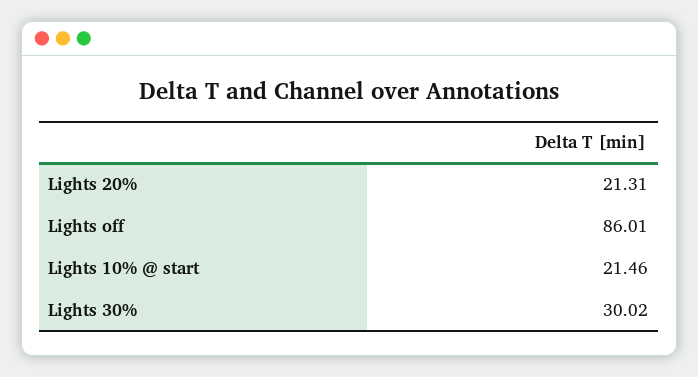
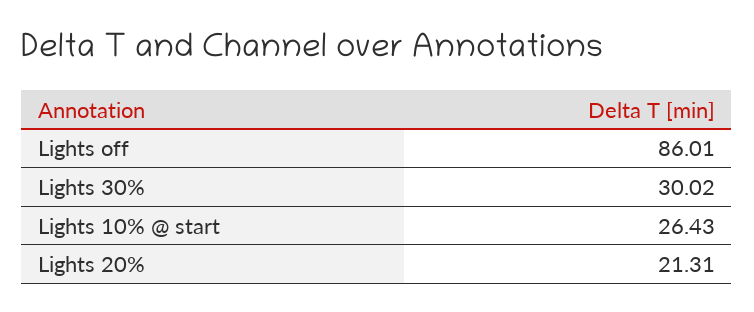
  {
    "Lights 20%": 21.31,
    "Lights off": 86.01,
-   "Lights 10% @ start": 21.46,
+   "Lights 10% @ start": 26.43,
    "Lights 30%": 30.02
  }

